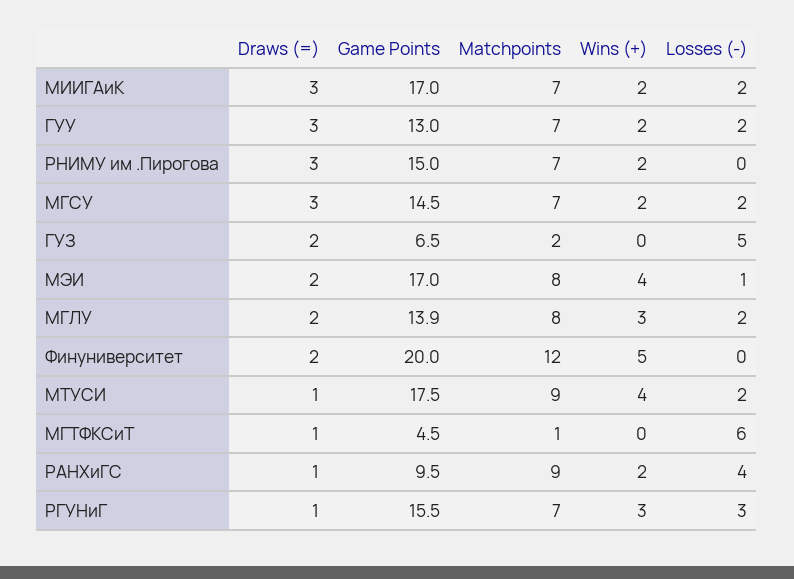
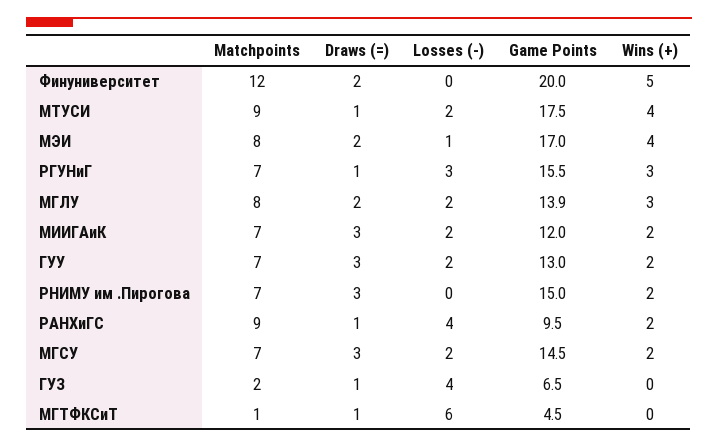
  {
    "Draws (=)": {
      "МИИГАиК": 3,
      "ГУУ": 3,
      "РНИМУ им .Пирогова": 3,
      "МГСУ": 3,
-     "ГУЗ": 2,
+     "ГУЗ": 1,
      "МЭИ": 2,
      "МГЛУ": 2,
      "Финуниверситет": 2,
      "МТУСИ": 1,
      "МГТФКСиТ": 1,
      "РАНХиГС": 1,
      "РГУНиГ": 1
    },
    "Game Points": {
-     "МИИГАиК": 17,
+     "МИИГАиК": 12,
      "ГУУ": 13,
      "РНИМУ им .Пирогова": 15,
      "МГСУ": 14.5,
      "ГУЗ": 6.5,
      "МЭИ": 17,
      "МГЛУ": 13.9,
      "Финуниверситет": 20,
      "МТУСИ": 17.5,
      "МГТФКСиТ": 4.5,
      "РАНХиГС": 9.5,
      "РГУНиГ": 15.5
    },
    "Matchpoints": {
      "МИИГАиК": 7,
      "ГУУ": 7,
      "РНИМУ им .Пирогова": 7,
      "МГСУ": 7,
      "ГУЗ": 2,
      "МЭИ": 8,
      "МГЛУ": 8,
      "Финуниверситет": 12,
      "МТУСИ": 9,
      "МГТФКСиТ": 1,
      "РАНХиГС": 9,
      "РГУНиГ": 7
    },
    "Wins (+)": {
      "МИИГАиК": 2,
      "ГУУ": 2,
      "РНИМУ им .Пирогова": 2,
      "МГСУ": 2,
      "ГУЗ": 0,
      "МЭИ": 4,
      "МГЛУ": 3,
      "Финуниверситет": 5,
      "МТУСИ": 4,
      "МГТФКСиТ": 0,
      "РАНХиГС": 2,
      "РГУНиГ": 3
    },
    "Losses (-)": {
      "МИИГАиК": 2,
      "ГУУ": 2,
      "РНИМУ им .Пирогова": 0,
      "МГСУ": 2,
-     "ГУЗ": 5,
+     "ГУЗ": 4,
      "МЭИ": 1,
      "МГЛУ": 2,
      "Финуниверситет": 0,
      "МТУСИ": 2,
      "МГТФКСиТ": 6,
      "РАНХиГС": 4,
      "РГУНиГ": 3
    }
  }

